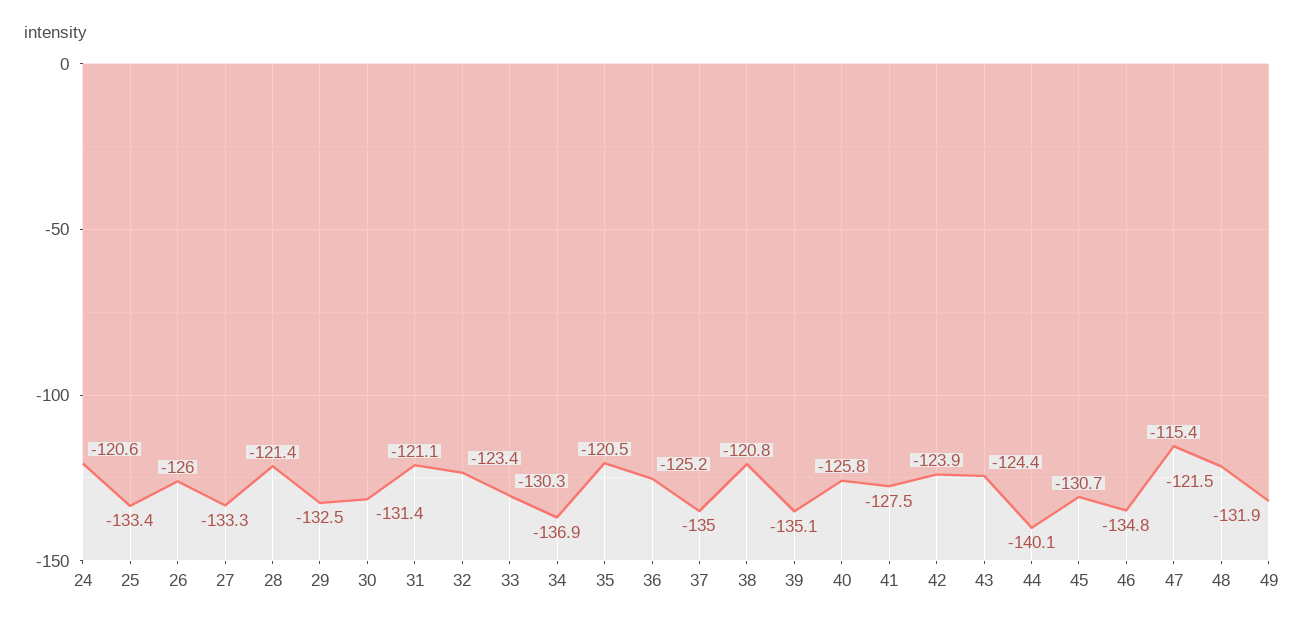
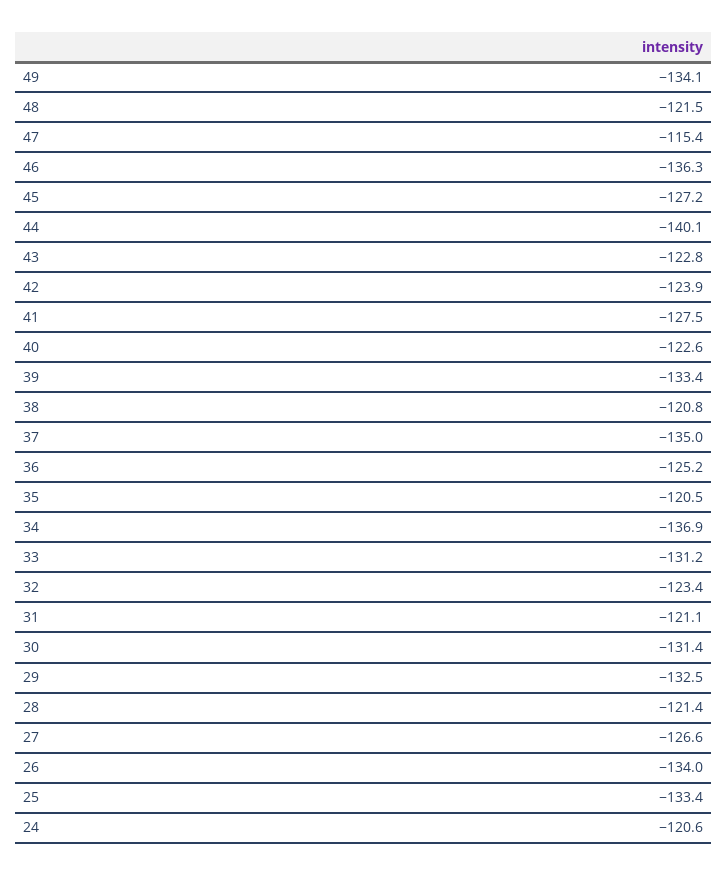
  {
    "24": -120.6,
    "25": -133.4,
-   "26": -126,
+   "26": -134,
-   "27": -133.3,
+   "27": -126.6,
    "28": -121.4,
    "29": -132.5,
    "30": -131.4,
    "31": -121.1,
    "32": -123.4,
-   "33": -130.3,
+   "33": -131.2,
    "34": -136.9,
    "35": -120.5,
    "36": -125.2,
    "37": -135,
    "38": -120.8,
-   "39": -135.1,
+   "39": -133.4,
-   "40": -125.8,
+   "40": -122.6,
    "41": -127.5,
    "42": -123.9,
-   "43": -124.4,
+   "43": -122.8,
    "44": -140.1,
-   "45": -130.7,
+   "45": -127.2,
-   "46": -134.8,
+   "46": -136.3,
    "47": -115.4,
    "48": -121.5,
-   "49": -131.9
+   "49": -134.1
  }

